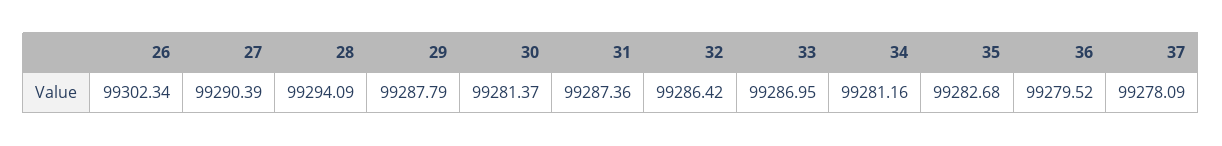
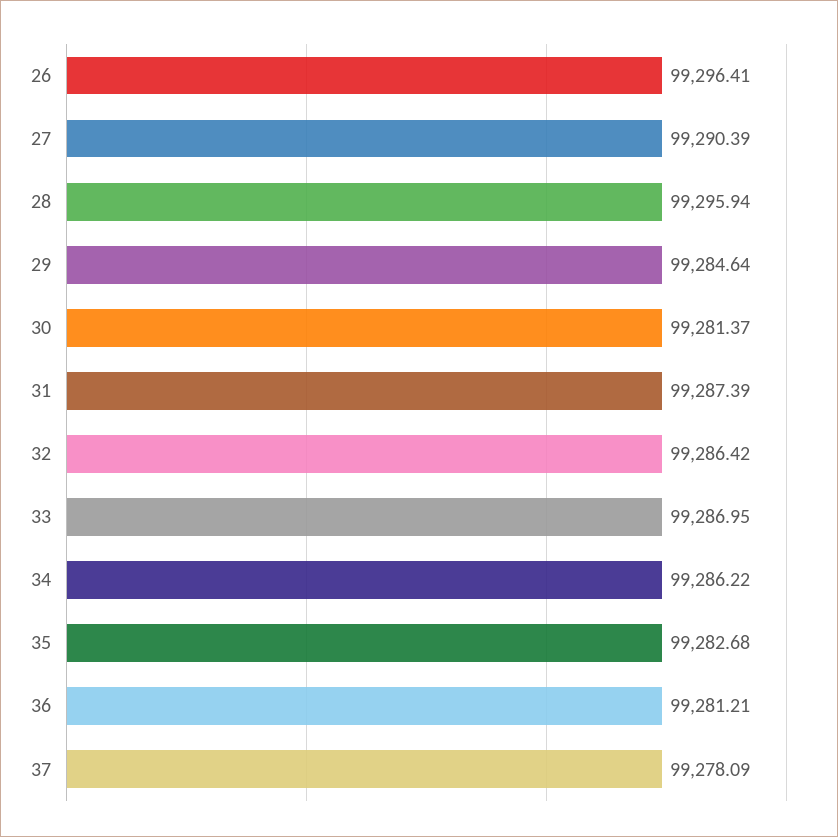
  {
-   "26": 99302.34,
+   "26": 99296.41,
    "27": 99290.39,
-   "28": 99294.09,
+   "28": 99295.94,
-   "29": 99287.79,
+   "29": 99284.64,
    "30": 99281.37,
-   "31": 99287.36,
+   "31": 99287.39,
    "32": 99286.42,
    "33": 99286.95,
-   "34": 99281.16,
+   "34": 99286.22,
    "35": 99282.68,
-   "36": 99279.52,
+   "36": 99281.21,
    "37": 99278.09
  }

